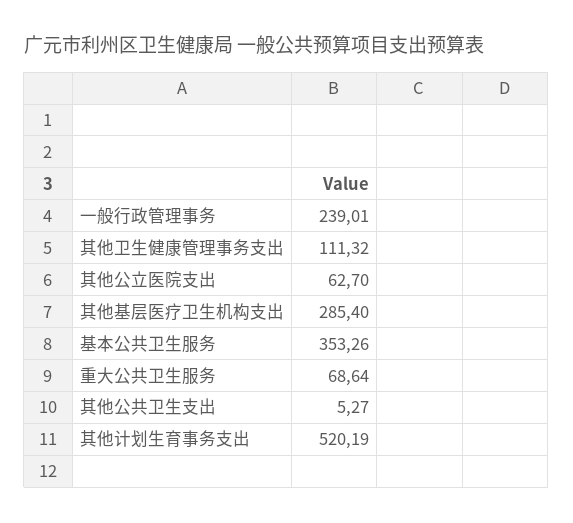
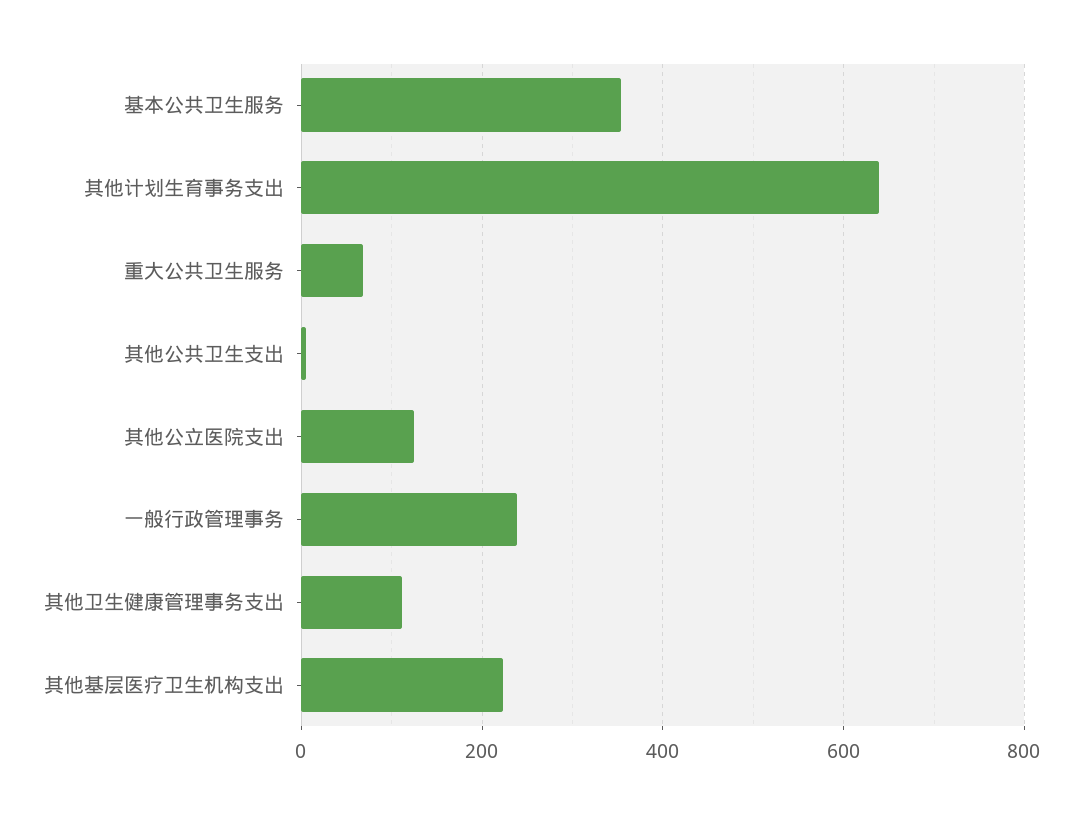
  {
    "一般行政管理事务": 239.01,
    "其他卫生健康管理事务支出": 111.32,
-   "其他公立医院支出": 62.7,
+   "其他公立医院支出": 120,
-   "其他基层医疗卫生机构支出": 285.4,
+   "其他基层医疗卫生机构支出": 220,
    "基本公共卫生服务": 353.26,
    "重大公共卫生服务": 68.64,
    "其他公共卫生支出": 5.27,
-   "其他计划生育事务支出": 520.19
+   "其他计划生育事务支出": 640
  }

